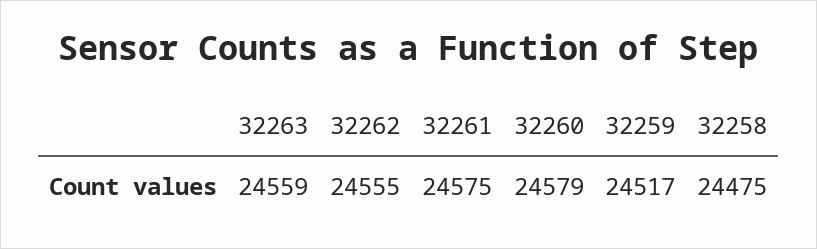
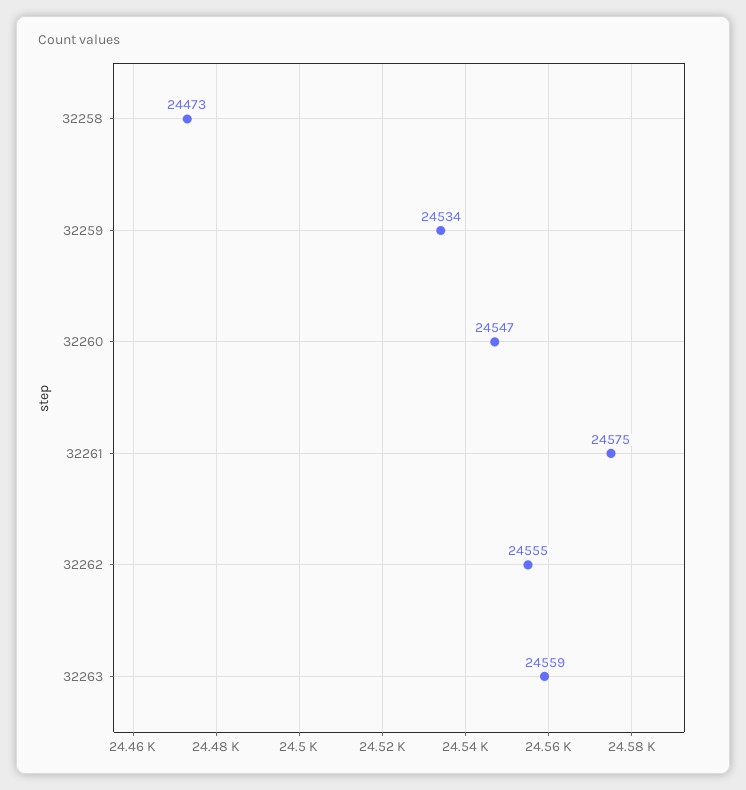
  {
    "32263": 24559,
    "32262": 24555,
    "32261": 24575,
-   "32260": 24579,
+   "32260": 24547,
-   "32259": 24517,
+   "32259": 24534,
-   "32258": 24475
+   "32258": 24473
  }

